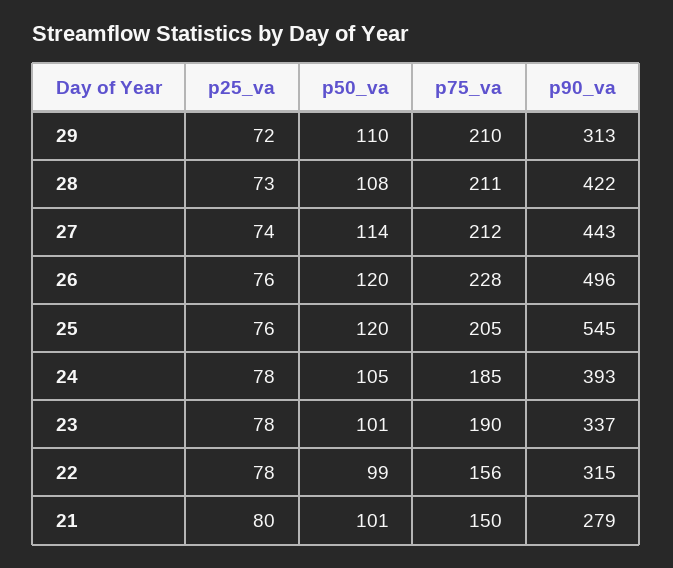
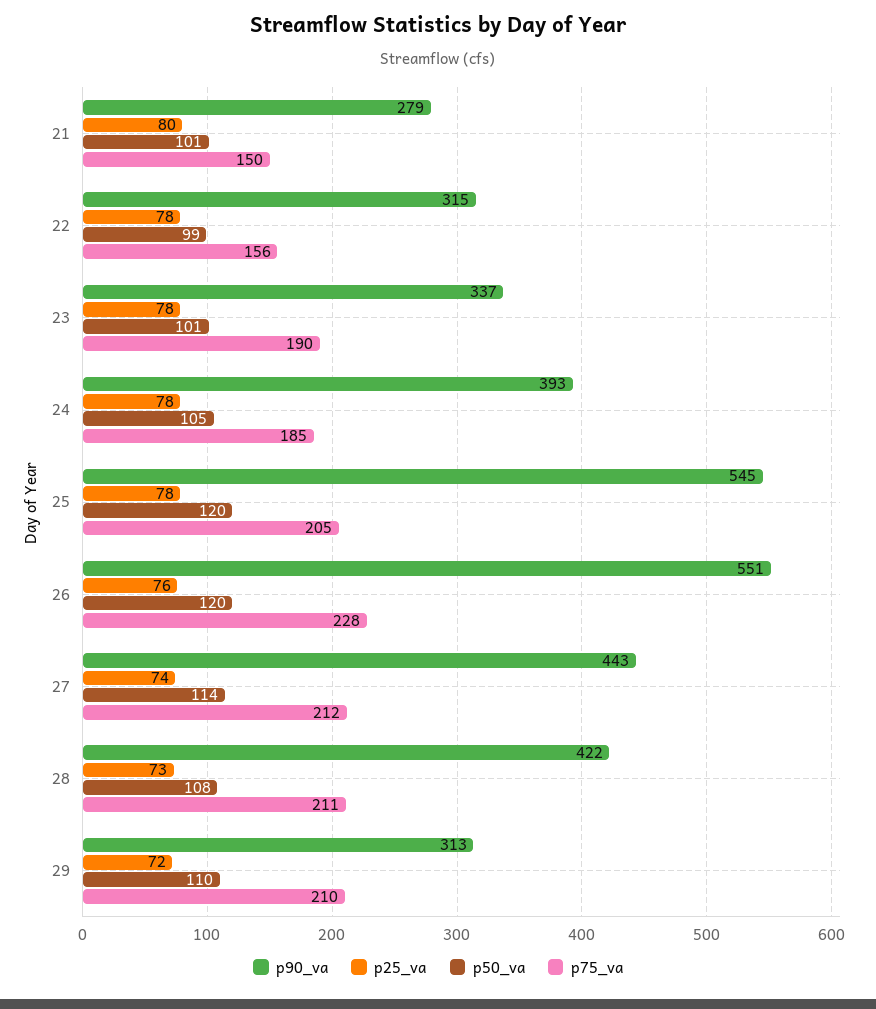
  {
    "p25_va": {
      "29": 72,
      "28": 73,
      "27": 74,
      "26": 76,
-     "25": 76,
+     "25": 78,
      "24": 78,
      "23": 78,
      "22": 78,
      "21": 80
    },
    "p50_va": {
      "29": 110,
      "28": 108,
      "27": 114,
      "26": 120,
      "25": 120,
      "24": 105,
      "23": 101,
      "22": 99,
      "21": 101
    },
    "p75_va": {
      "29": 210,
      "28": 211,
      "27": 212,
      "26": 228,
      "25": 205,
      "24": 185,
      "23": 190,
      "22": 156,
      "21": 150
    },
    "p90_va": {
      "29": 313,
      "28": 422,
      "27": 443,
-     "26": 496,
+     "26": 551,
      "25": 545,
      "24": 393,
      "23": 337,
      "22": 315,
      "21": 279
    }
  }

